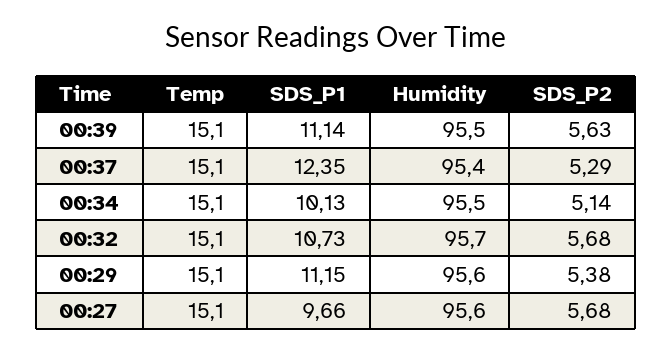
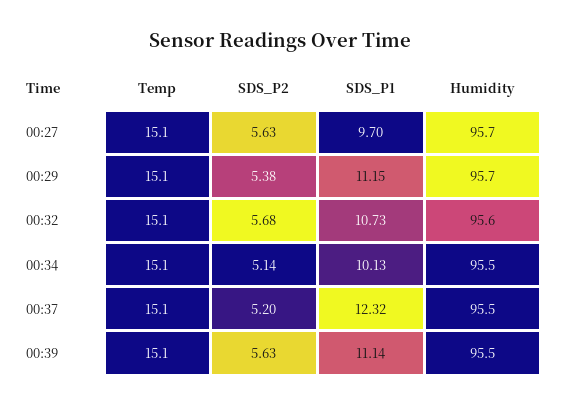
  {
    "Temp": {
      "00:39": 15.1,
      "00:37": 15.1,
      "00:34": 15.1,
      "00:32": 15.1,
      "00:29": 15.1,
      "00:27": 15.1
    },
    "SDS_P1": {
      "00:39": 11.14,
-     "00:37": 12.35,
+     "00:37": 12.32,
      "00:34": 10.13,
      "00:32": 10.73,
      "00:29": 11.15,
-     "00:27": 9.66
+     "00:27": 9.7
    },
    "Humidity": {
      "00:39": 95.5,
-     "00:37": 95.4,
+     "00:37": 95.5,
      "00:34": 95.5,
-     "00:32": 95.7,
+     "00:32": 95.6,
-     "00:29": 95.6,
+     "00:29": 95.7,
-     "00:27": 95.6
+     "00:27": 95.7
    },
    "SDS_P2": {
      "00:39": 5.63,
-     "00:37": 5.29,
+     "00:37": 5.2,
      "00:34": 5.14,
      "00:32": 5.68,
      "00:29": 5.38,
-     "00:27": 5.68
+     "00:27": 5.63
    }
  }

